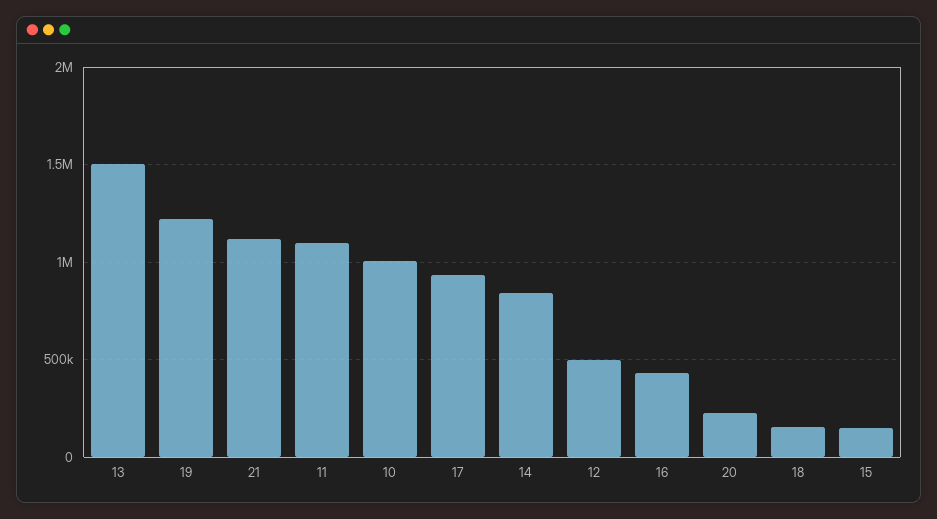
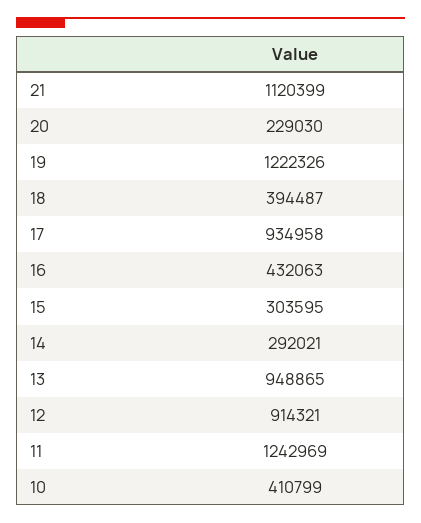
  {
-   "13": 1500000,
+   "13": 948865,
    "19": 1222326,
    "21": 1120399,
-   "11": 1100000,
+   "11": 1242969,
-   "10": 1000000,
+   "10": 410799,
    "17": 934958,
-   "14": 850000,
+   "14": 292021,
-   "12": 500000,
+   "12": 914321,
    "16": 432063,
    "20": 229030,
-   "18": 150000,
+   "18": 394487,
-   "15": 150000
+   "15": 303595
  }

